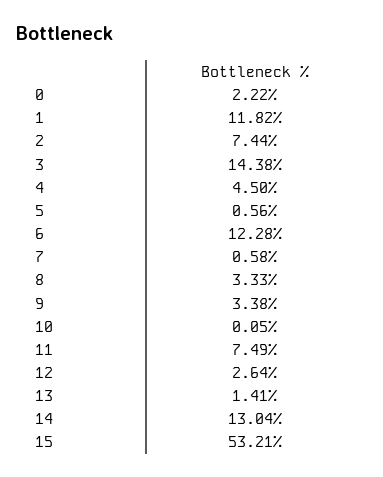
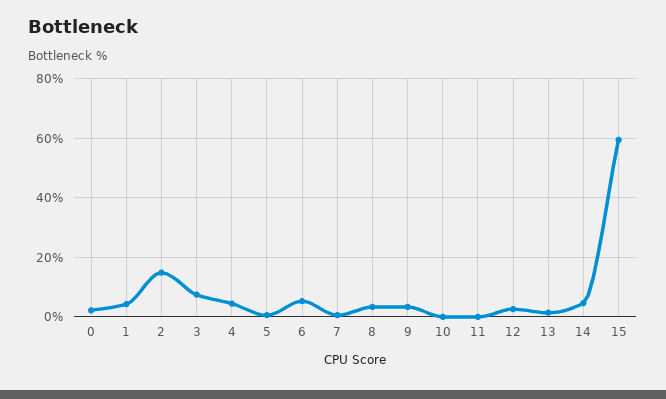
  {
    "0": 2.22,
-   "1": 11.82,
+   "1": 5,
-   "2": 7.44,
+   "2": 15,
-   "3": 14.38,
+   "3": 7.5,
    "4": 4.5,
    "5": 0.56,
-   "6": 12.28,
+   "6": 5,
    "7": 0.58,
    "8": 3.33,
    "9": 3.38,
    "10": 0.05,
-   "11": 7.49,
+   "11": 0,
    "12": 2.64,
    "13": 1.41,
-   "14": 13.04,
+   "14": 5,
-   "15": 53.21
+   "15": 60
  }

